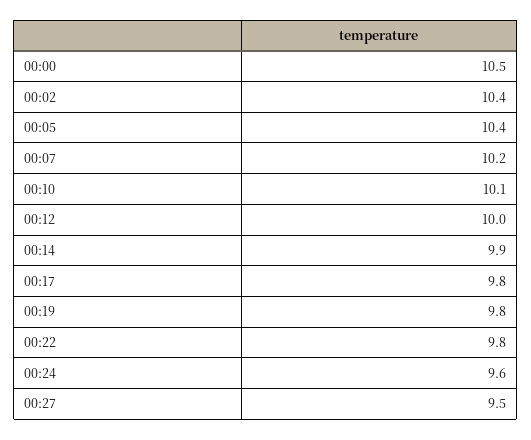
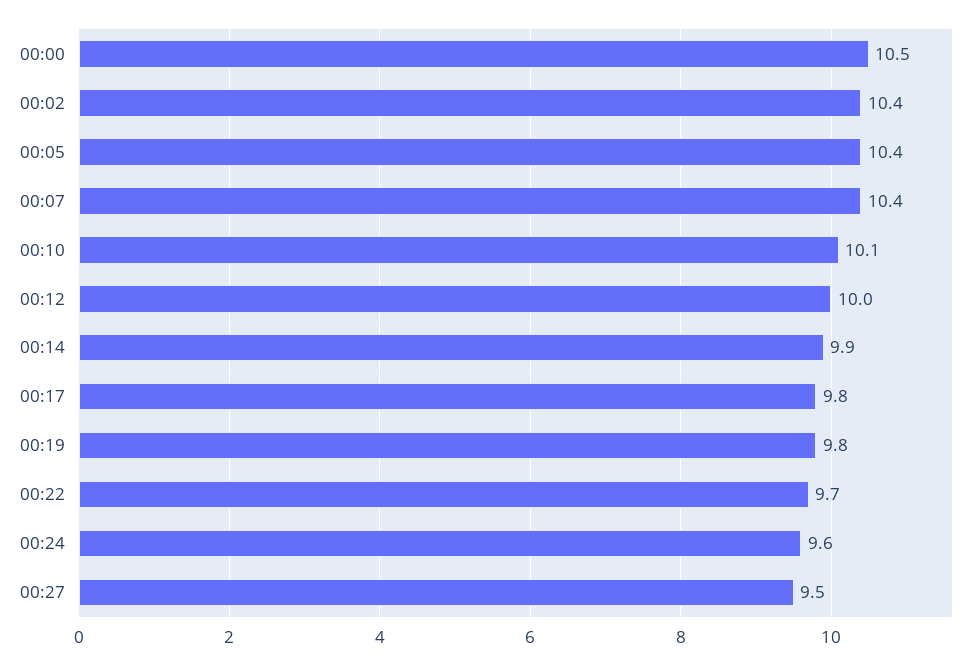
  {
    "00:00": 10.5,
    "00:02": 10.4,
    "00:05": 10.4,
-   "00:07": 10.2,
+   "00:07": 10.4,
    "00:10": 10.1,
    "00:12": 10,
    "00:14": 9.9,
    "00:17": 9.8,
    "00:19": 9.8,
-   "00:22": 9.8,
+   "00:22": 9.7,
    "00:24": 9.6,
    "00:27": 9.5
  }

